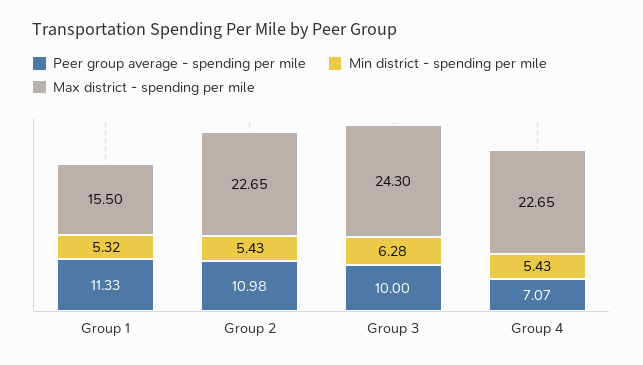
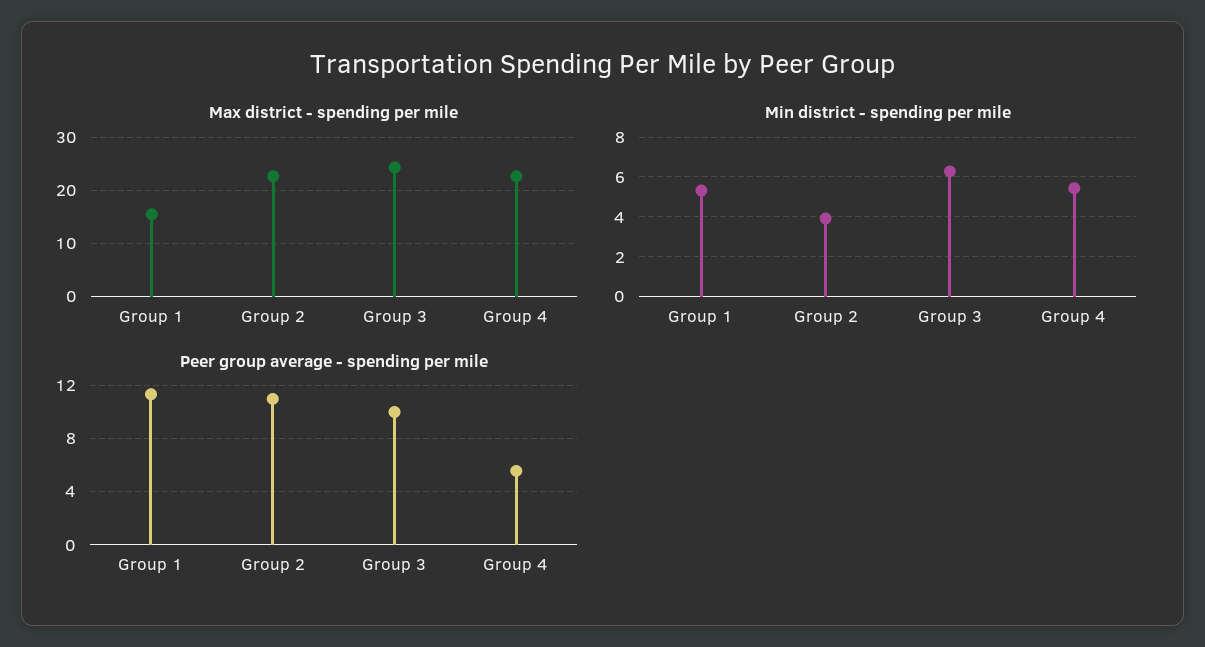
  {
    "Peer group average - spending per mile": {
      "Group 1": 11.33,
      "Group 2": 10.98,
      "Group 3": 10,
-     "Group 4": 7.07
+     "Group 4": 5.5
    },
    "Min district - spending per mile": {
      "Group 1": 5.32,
-     "Group 2": 5.43,
+     "Group 2": 4,
      "Group 3": 6.28,
      "Group 4": 5.43
    },
    "Max district - spending per mile": {
      "Group 1": 15.5,
      "Group 2": 22.65,
      "Group 3": 24.3,
      "Group 4": 22.65
    }
  }

